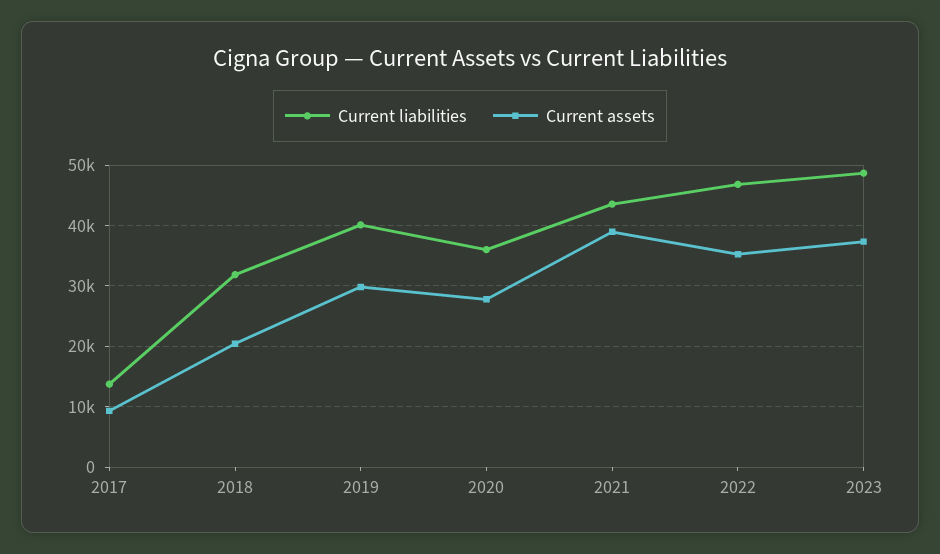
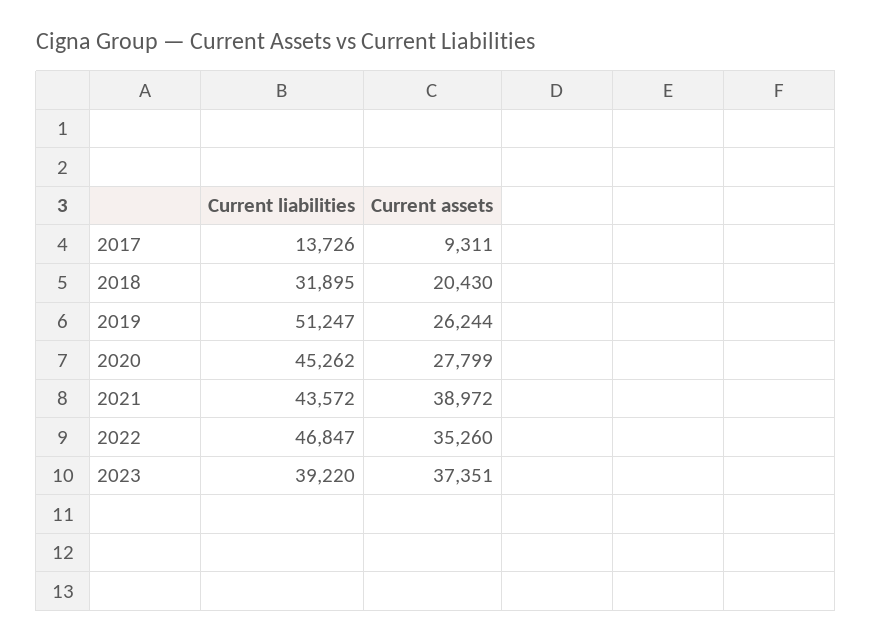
  {
    "Current liabilities": {
      "2017": 13726,
      "2018": 31895,
-     "2019": 40000,
+     "2019": 51247,
-     "2020": 36000,
+     "2020": 45262,
      "2021": 43572,
      "2022": 46847,
-     "2023": 49000
+     "2023": 39220
    },
    "Current assets": {
      "2017": 9311,
      "2018": 20430,
-     "2019": 30000,
+     "2019": 26244,
      "2020": 27799,
      "2021": 38972,
      "2022": 35260,
      "2023": 37351
    }
  }

